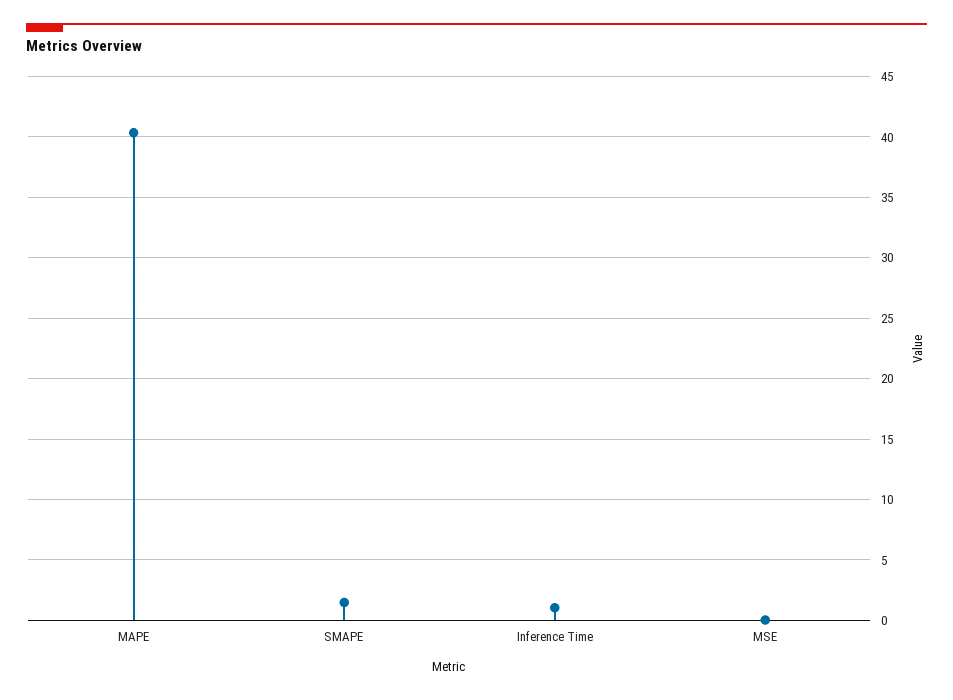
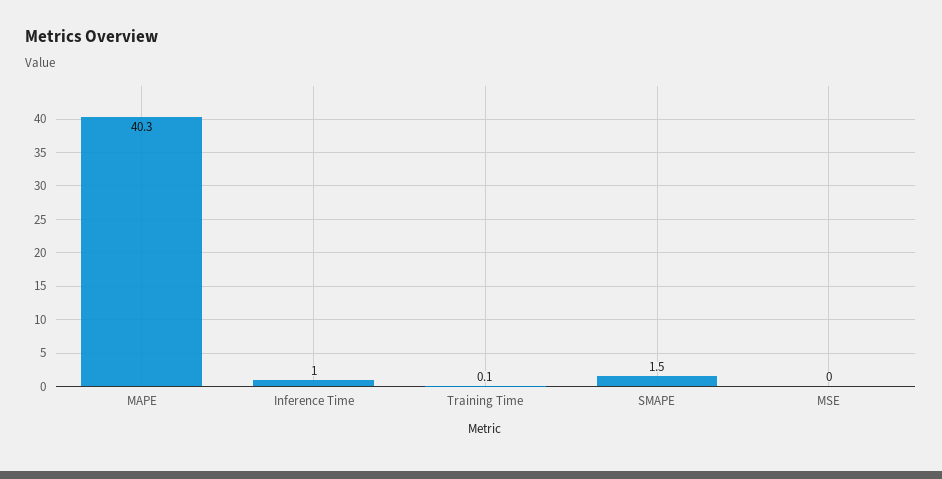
  {
    "MAPE": 40.3,
    "SMAPE": 1.5,
    "Inference Time": 1,
-   "MSE": 0
+   "MSE": 0,
+   "Training Time": 0.1
  }

